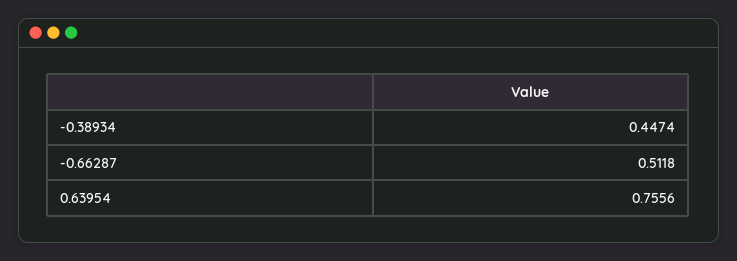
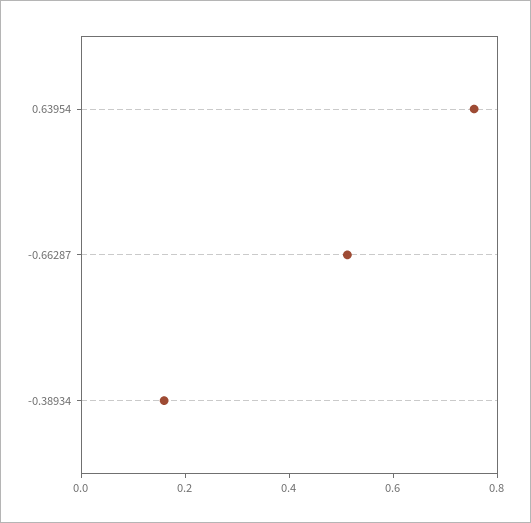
  {
-   "-0.38934": 0.4474,
+   "-0.38934": 0.15,
    "-0.66287": 0.5118,
    "0.63954": 0.7556
  }

